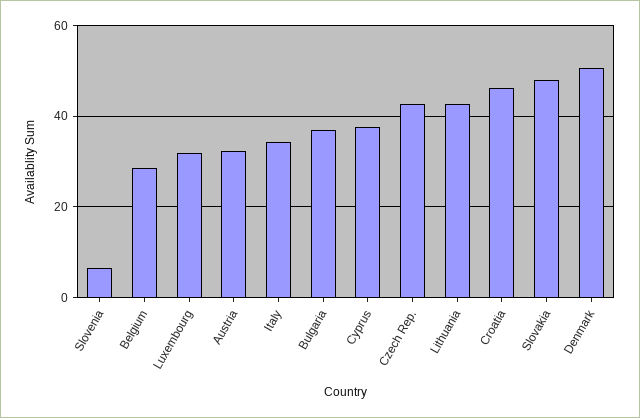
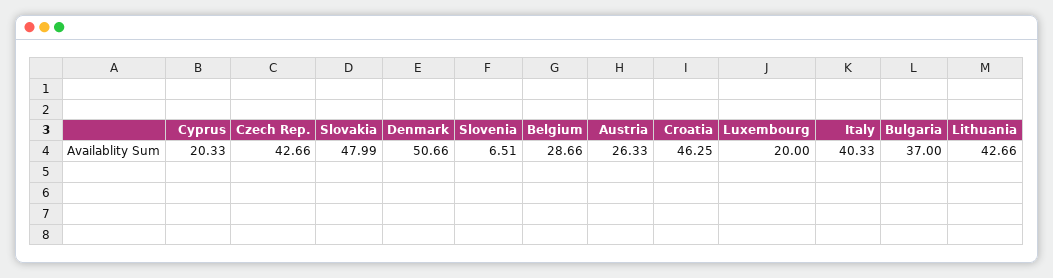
  {
    "Slovenia": 6.51,
    "Belgium": 28.66,
-   "Luxembourg": 32,
+   "Luxembourg": 20,
-   "Austria": 32,
+   "Austria": 26.33,
-   "Italy": 34,
+   "Italy": 40.33,
    "Bulgaria": 37,
-   "Cyprus": 38,
+   "Cyprus": 20.33,
    "Czech Rep.": 42.66,
    "Lithuania": 42.66,
    "Croatia": 46.25,
    "Slovakia": 47.99,
    "Denmark": 50.66
  }

